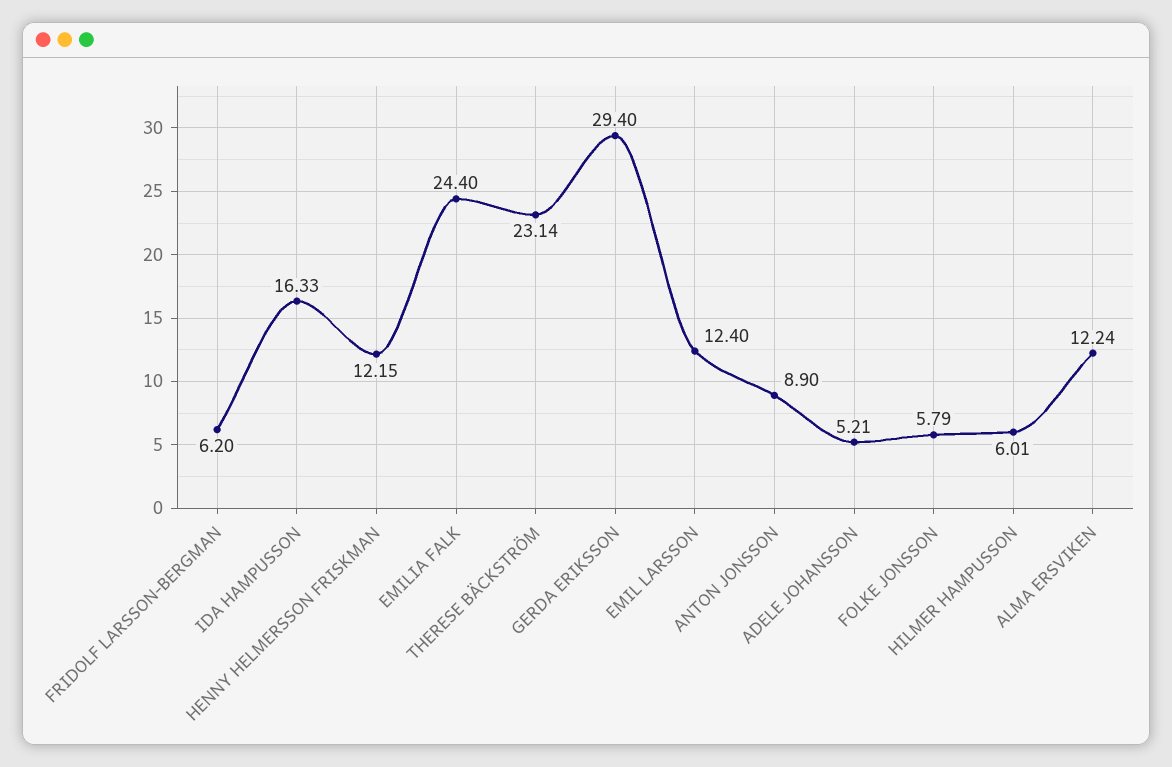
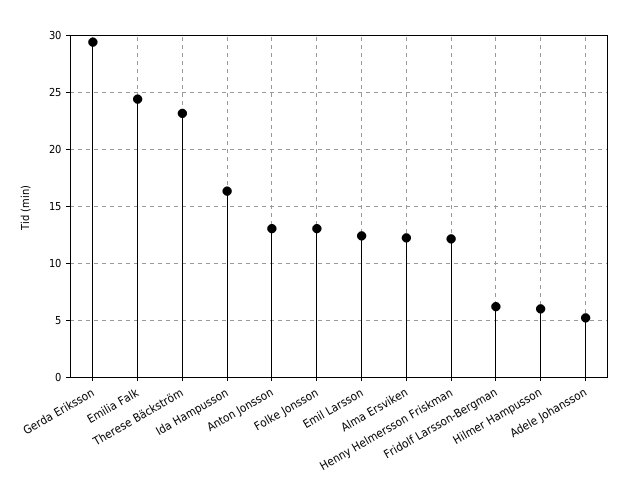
  {
    "FRIDOLF LARSSON-BERGMAN": 6.2,
    "IDA HAMPUSSON": 16.33,
    "HENNY HELMERSSON FRISKMAN": 12.15,
    "EMILIA FALK": 24.4,
    "THERESE BÄCKSTRÖM": 23.14,
    "GERDA ERIKSSON": 29.4,
    "EMIL LARSSON": 12.4,
-   "ANTON JONSSON": 8.9,
+   "ANTON JONSSON": 13,
    "ADELE JOHANSSON": 5.21,
-   "FOLKE JONSSON": 5.79,
+   "FOLKE JONSSON": 13,
    "HILMER HAMPUSSON": 6.01,
    "ALMA ERSVIKEN": 12.24
  }

